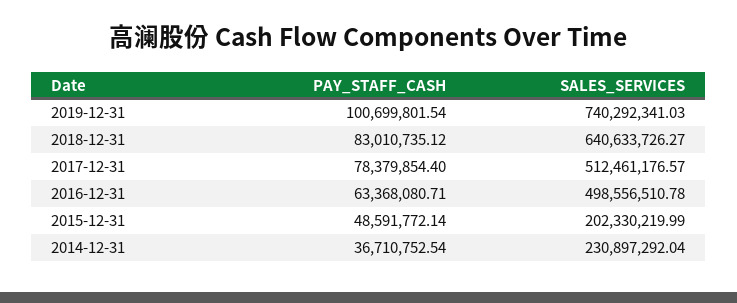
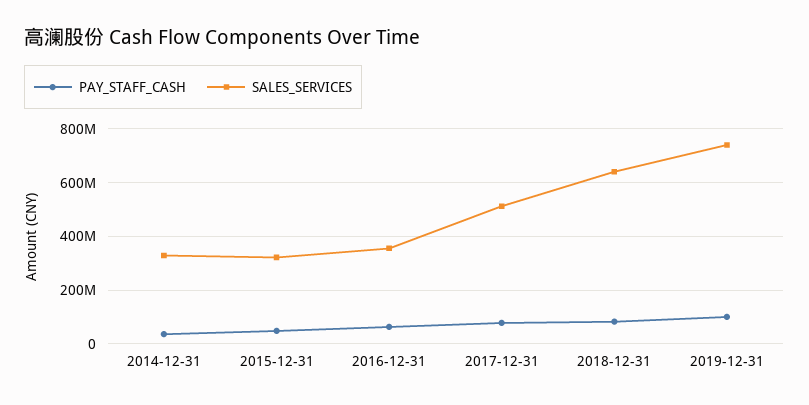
  {
    "PAY_STAFF_CASH": {
      "2019-12-31": 100699801.54,
      "2018-12-31": 83010735.12,
      "2017-12-31": 78379854.4,
      "2016-12-31": 63368080.71,
      "2015-12-31": 48591772.14,
      "2014-12-31": 36710752.54
    },
    "SALES_SERVICES": {
      "2019-12-31": 740292341.03,
      "2018-12-31": 640633726.27,
      "2017-12-31": 512461176.57,
-     "2016-12-31": 498556510.78,
+     "2016-12-31": 350000000,
-     "2015-12-31": 202330219.99,
+     "2015-12-31": 325000000,
-     "2014-12-31": 230897292.04
+     "2014-12-31": 325000000
    }
  }

